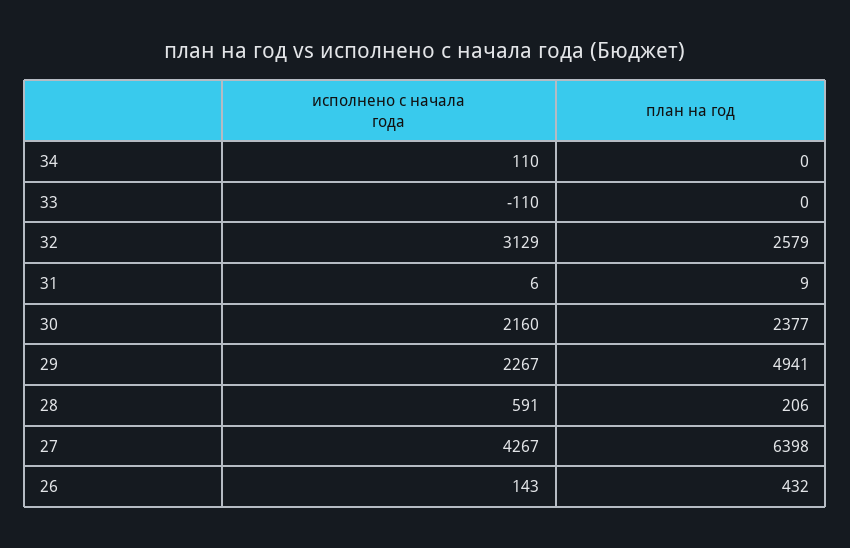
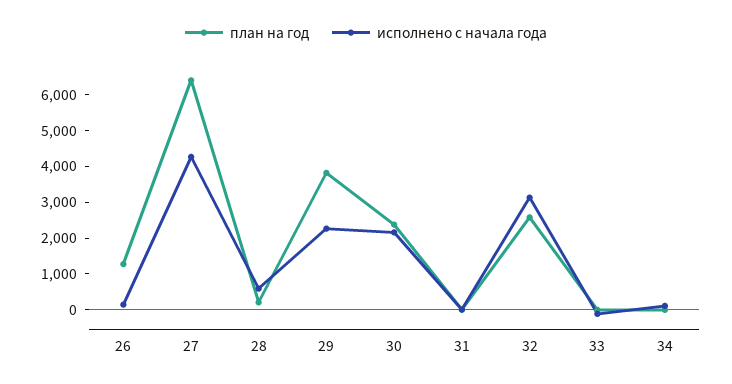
  {
    "исполнено с начала года": {
      "34": 110,
      "33": -110,
      "32": 3129,
      "31": 6,
      "30": 2160,
      "29": 2267,
      "28": 591,
      "27": 4267,
      "26": 143
    },
    "план на год": {
      "34": 0,
      "33": 0,
      "32": 2579,
      "31": 9,
      "30": 2377,
-     "29": 4941,
+     "29": 3750,
      "28": 206,
      "27": 6398,
-     "26": 432
+     "26": 1250
    }
  }

